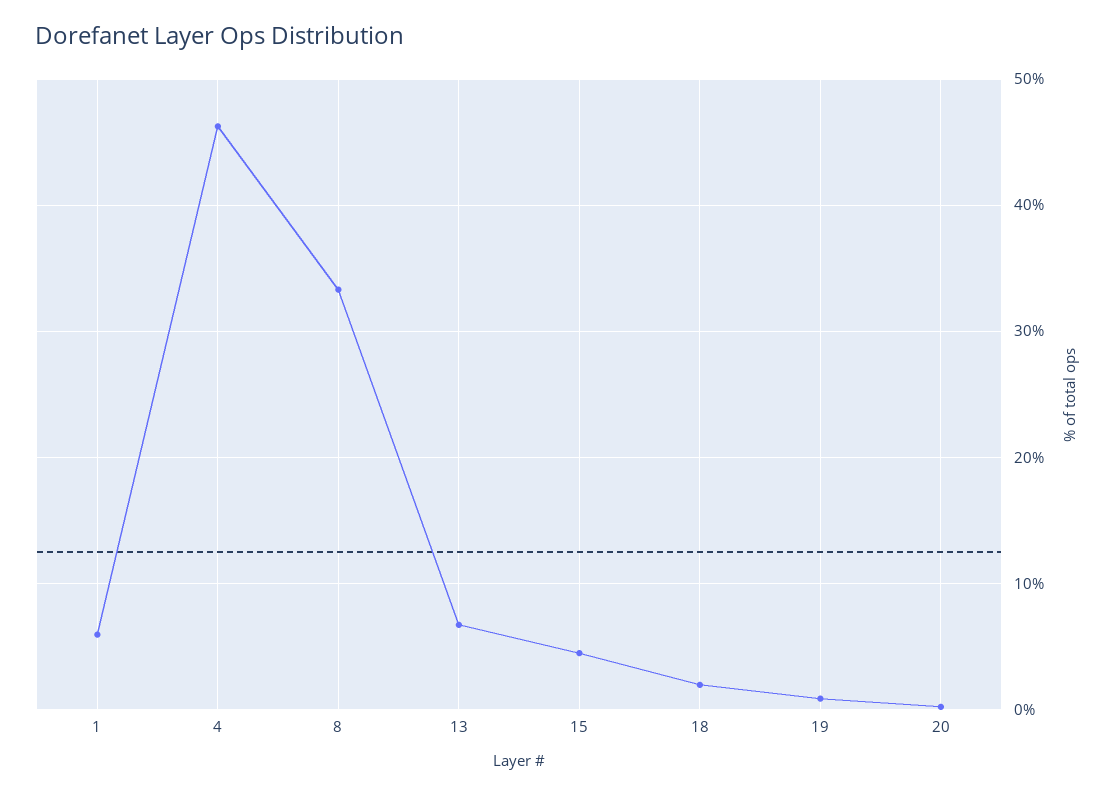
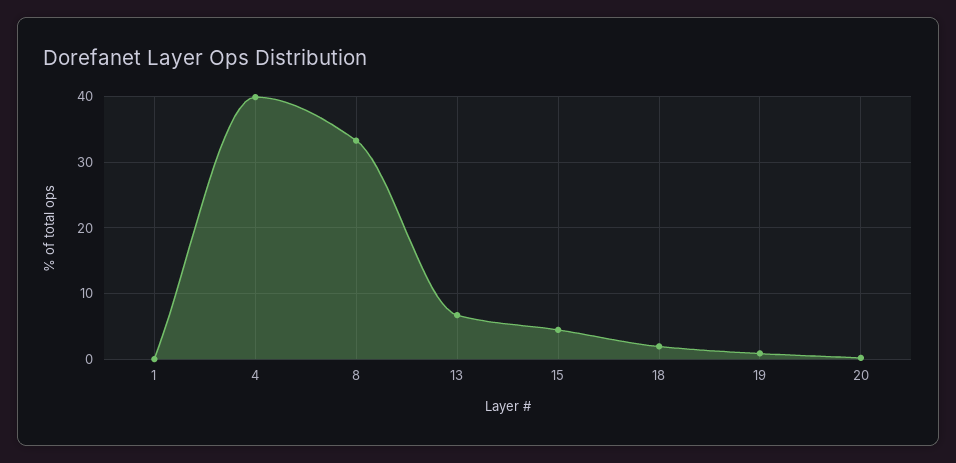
  {
-   "1": 6,
+   "1": 0,
-   "4": 46,
+   "4": 40,
    "8": 33,
    "13": 7,
    "15": 4,
    "18": 2,
    "19": 1,
    "20": 0
  }

